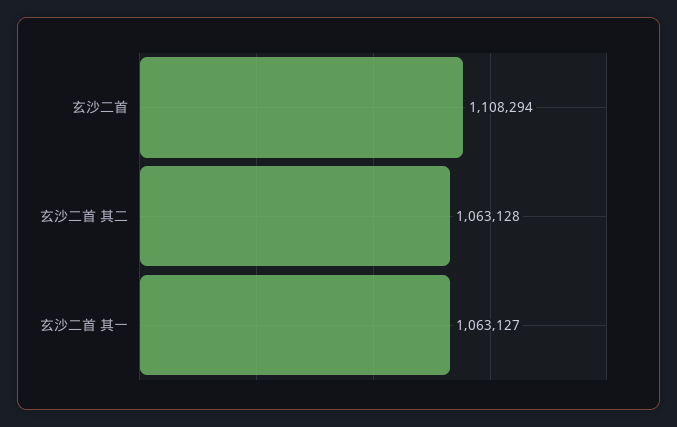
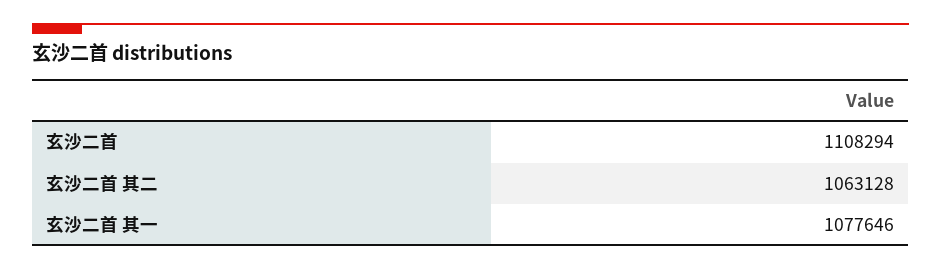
  {
    "玄沙二首": 1108294,
    "玄沙二首 其二": 1063128,
-   "玄沙二首 其一": 1063127
+   "玄沙二首 其一": 1077646
  }

